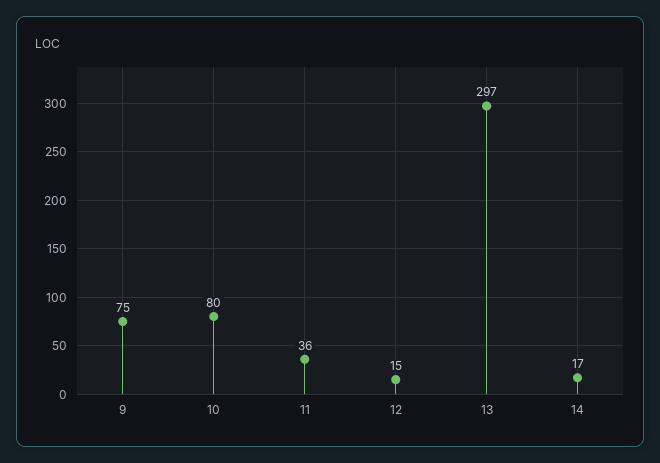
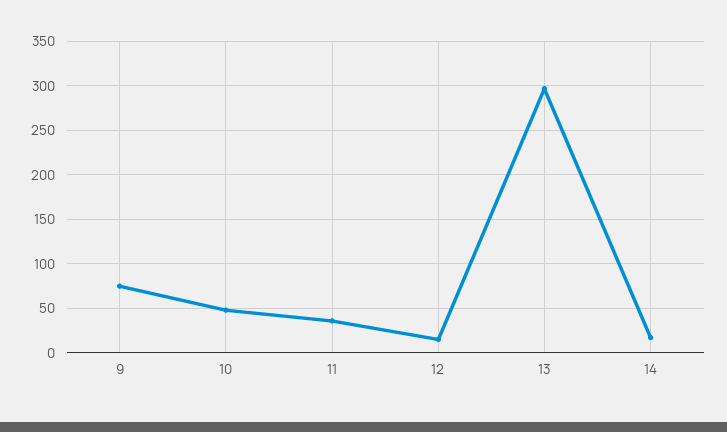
  {
    "9": 75,
-   "10": 80,
+   "10": 50,
    "11": 36,
    "12": 15,
    "13": 297,
    "14": 17
  }

